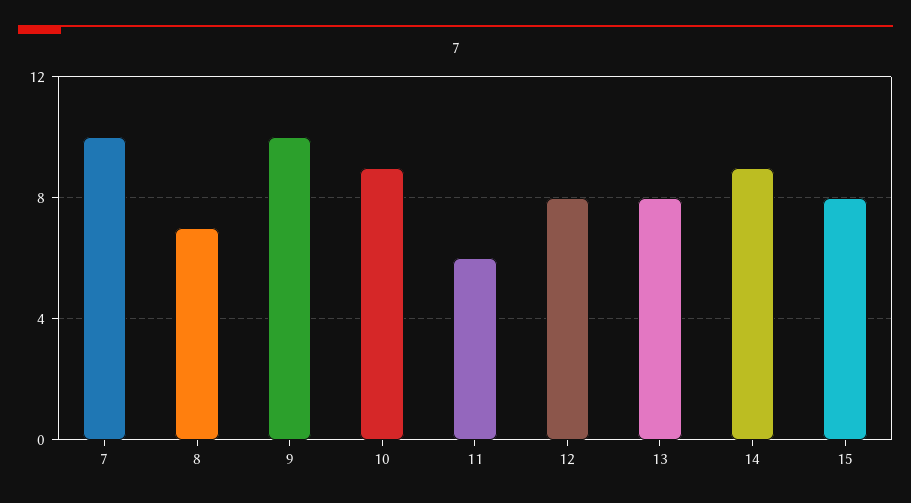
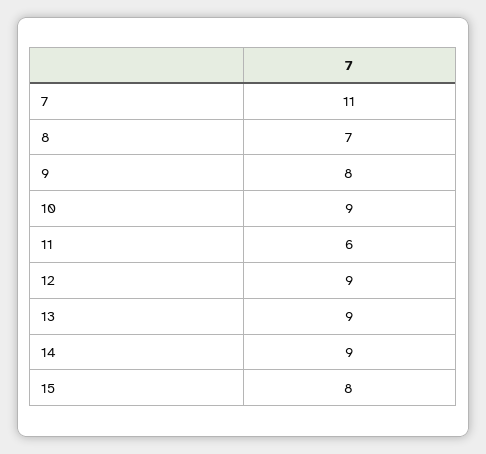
  {
-   "7": 10,
+   "7": 11,
    "8": 7,
-   "9": 10,
+   "9": 8,
    "10": 9,
    "11": 6,
-   "12": 8,
+   "12": 9,
-   "13": 8,
+   "13": 9,
    "14": 9,
    "15": 8
  }

